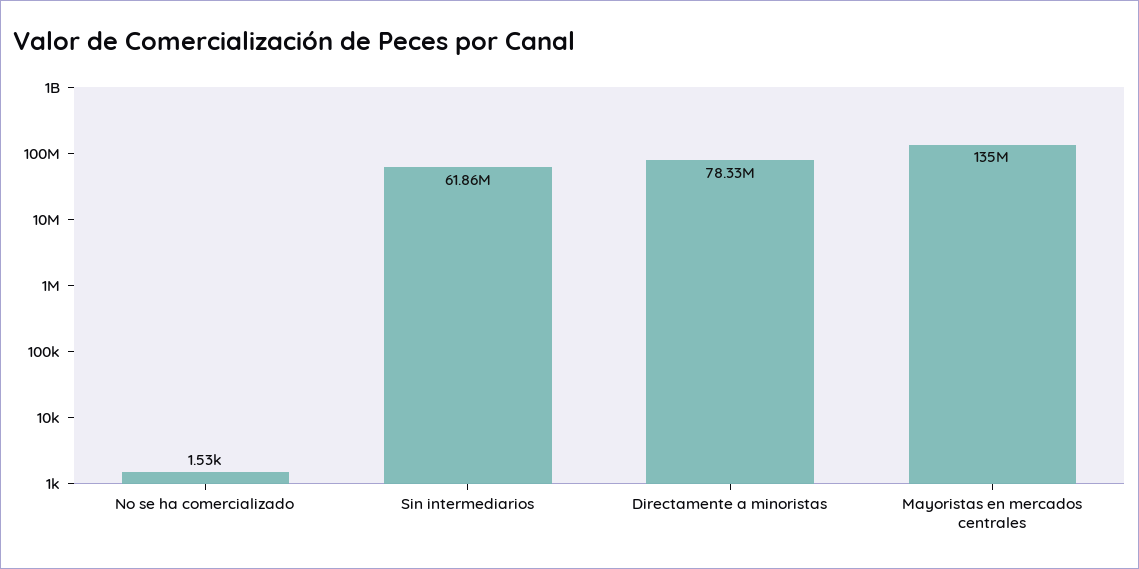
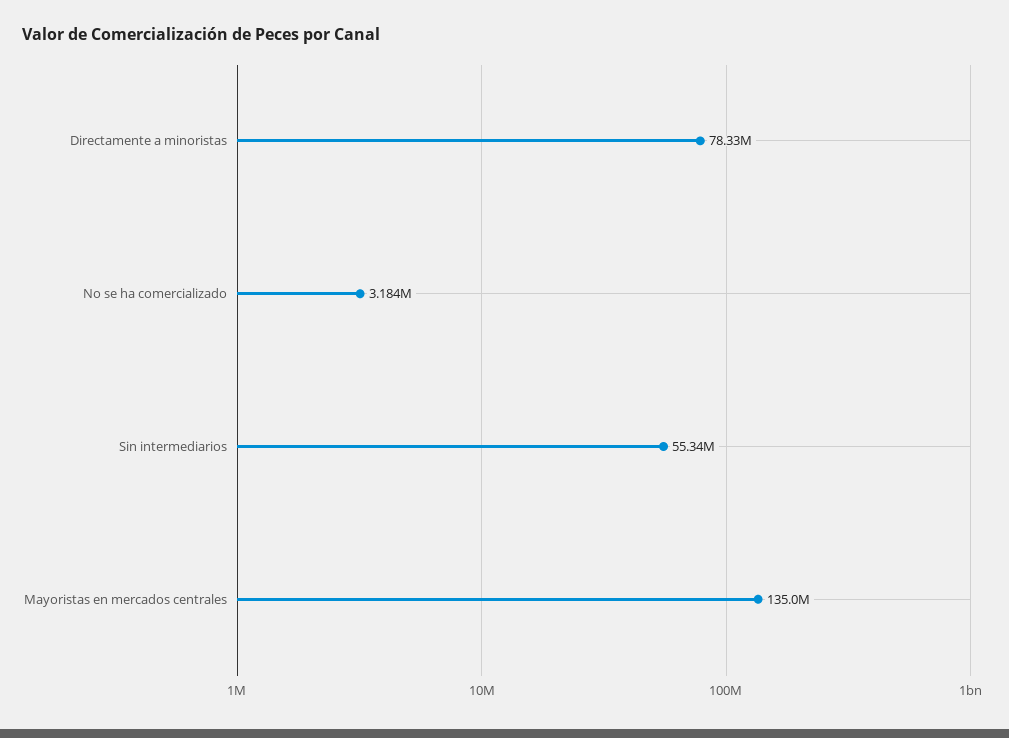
  {
-   "No se ha comercializado": 1530,
+   "No se ha comercializado": 3184000,
-   "Sin intermediarios": 61860000,
+   "Sin intermediarios": 55340000,
    "Directamente a minoristas": 78330000,
    "Mayoristas en mercados centrales": 135000000
  }

